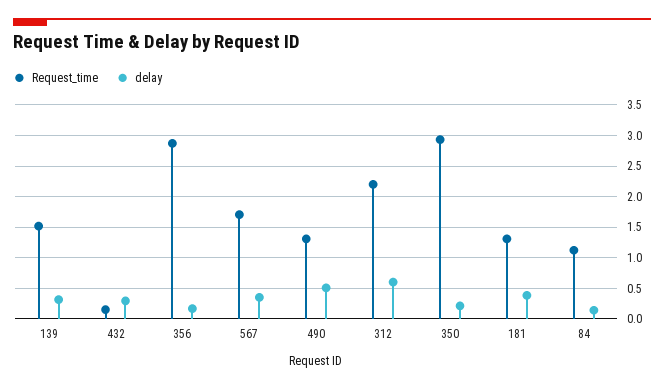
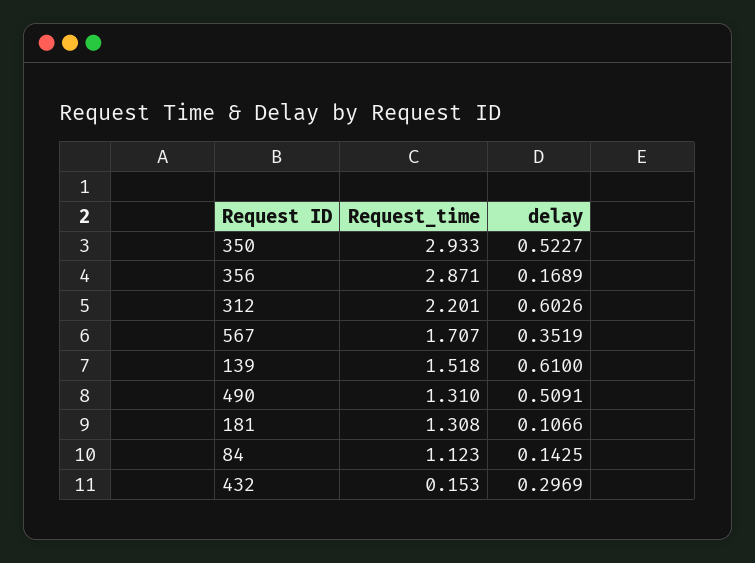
  {
    "Request_time": {
      "139": 1.518,
      "432": 0.153,
      "356": 2.871,
      "567": 1.707,
      "490": 1.31,
      "312": 2.201,
      "350": 2.933,
      "181": 1.308,
      "84": 1.123
    },
    "delay": {
-     "139": 0.3,
+     "139": 0.61,
      "432": 0.2969,
      "356": 0.1689,
      "567": 0.3519,
      "490": 0.5091,
      "312": 0.6026,
-     "350": 0.2,
+     "350": 0.5227,
-     "181": 0.4,
+     "181": 0.1066,
      "84": 0.1425
    }
  }

